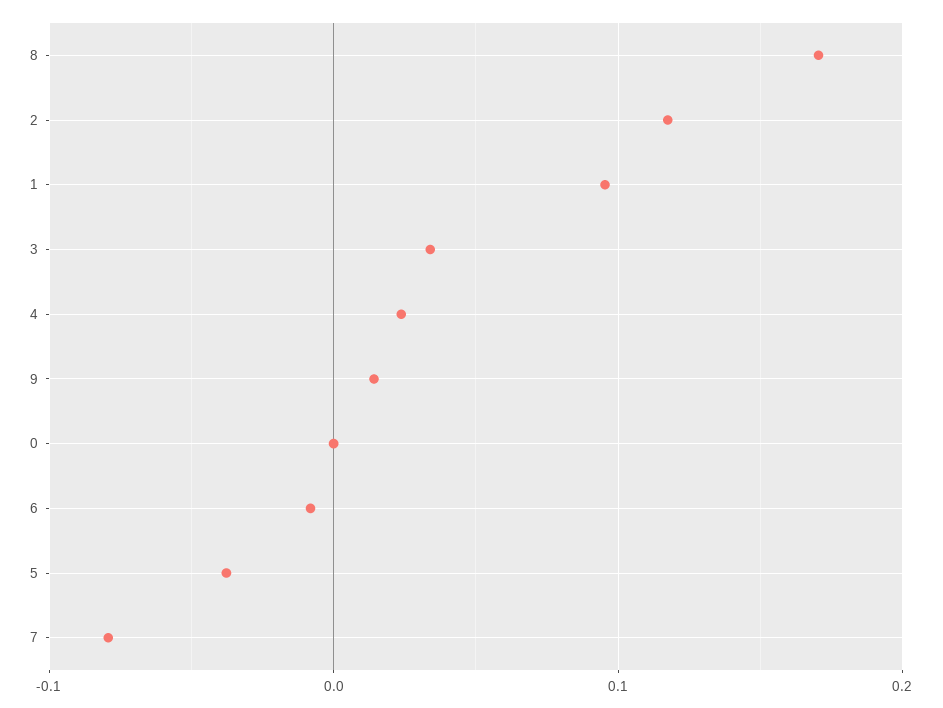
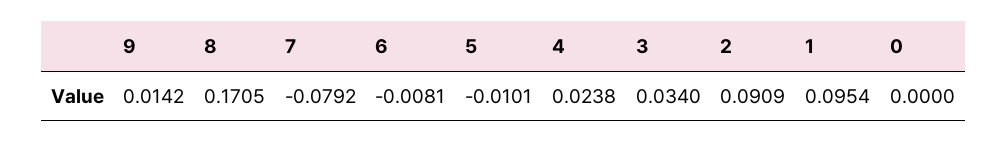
  {
    "8": 0.1705,
-   "2": 0.12,
+   "2": 0.0909,
    "1": 0.0954,
    "3": 0.034,
    "4": 0.0238,
    "9": 0.0142,
    "0": 0,
    "6": -0.0081,
-   "5": -0.04,
+   "5": -0.0101,
    "7": -0.0792
  }

